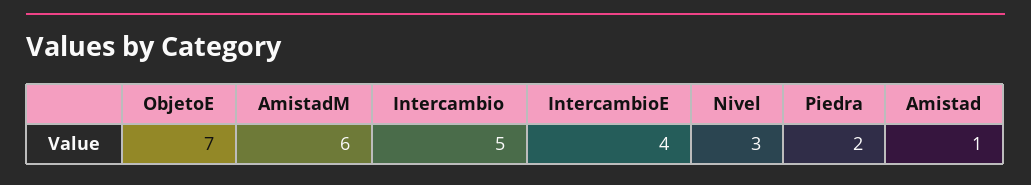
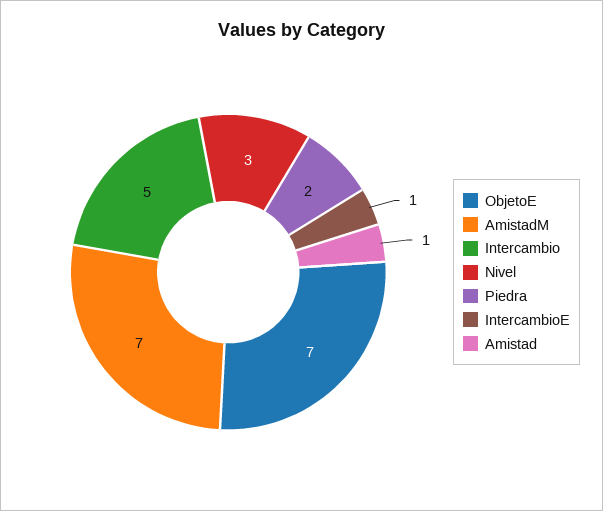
  {
    "ObjetoE": 7,
-   "AmistadM": 6,
+   "AmistadM": 7,
    "Intercambio": 5,
-   "IntercambioE": 4,
+   "IntercambioE": 1,
    "Nivel": 3,
    "Piedra": 2,
    "Amistad": 1
  }

